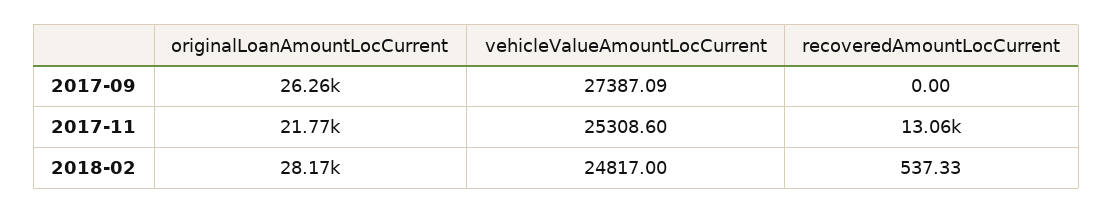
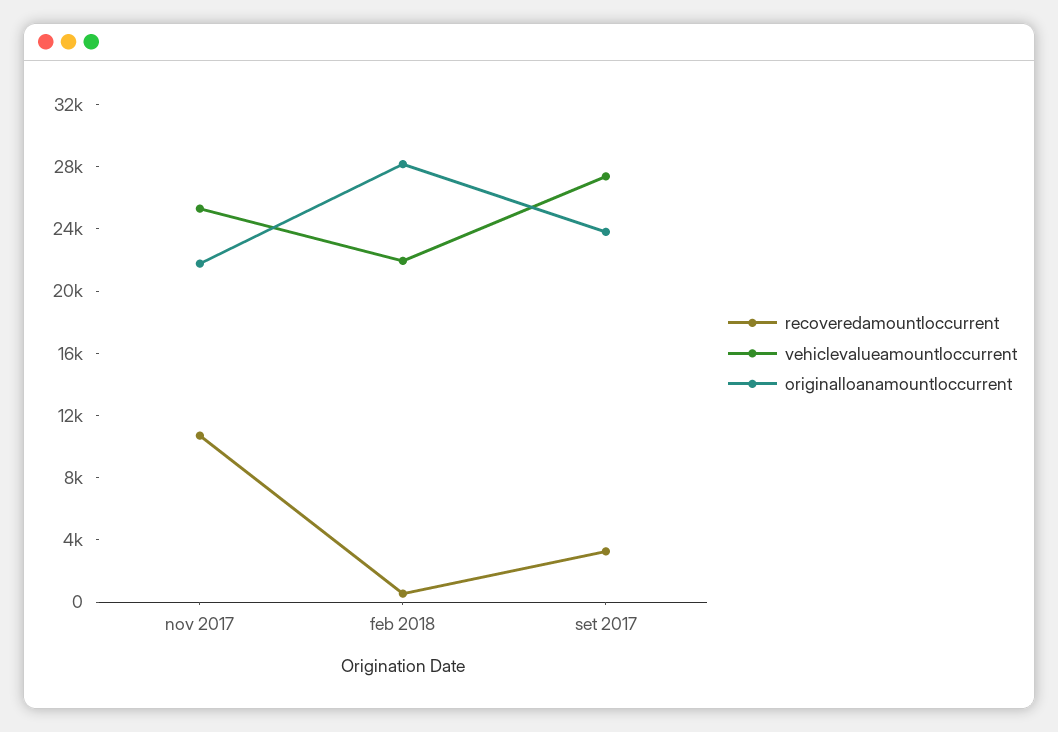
  {
    "originalLoanAmountLocCurrent": {
-     "2017-09": 26260,
+     "2017-09": 24000,
      "2017-11": 21770,
      "2018-02": 28170
    },
    "vehicleValueAmountLocCurrent": {
      "2017-09": 27387.09,
      "2017-11": 25308.6,
-     "2018-02": 24817
+     "2018-02": 22000
    },
    "recoveredAmountLocCurrent": {
-     "2017-09": 0,
+     "2017-09": 3000,
-     "2017-11": 13060,
+     "2017-11": 11000,
      "2018-02": 537.33
    }
  }

